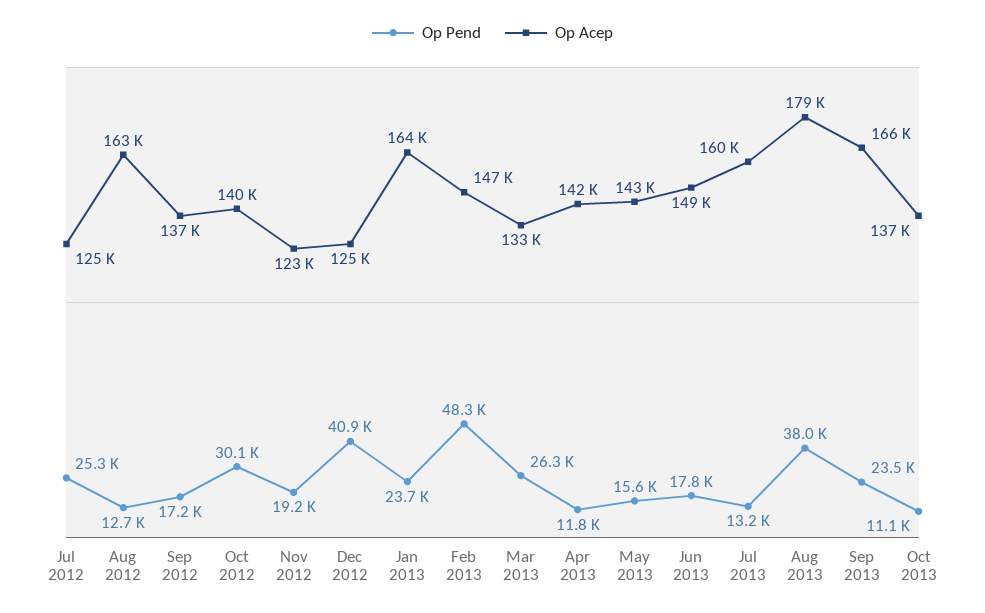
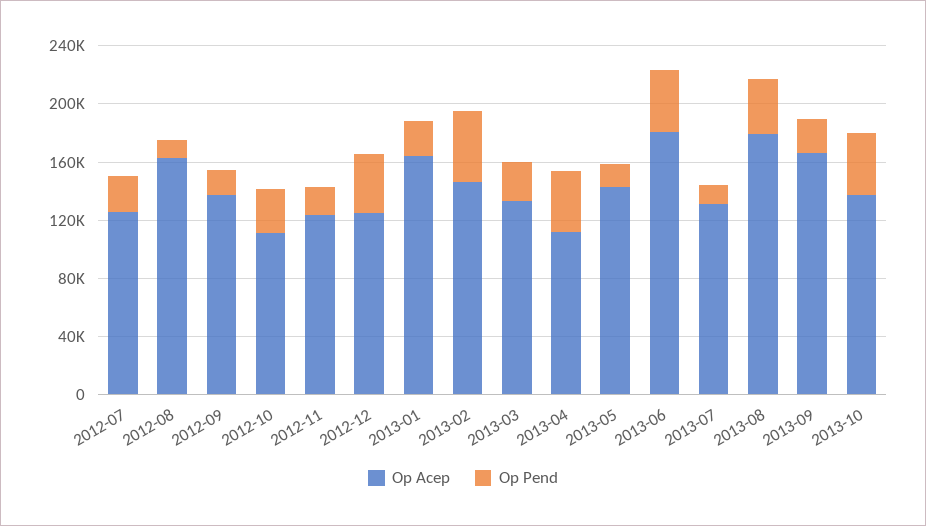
  {
    "Op Pend": {
      "Jul 2012": 25300,
      "Aug 2012": 12700,
      "Sep 2012": 17200,
      "Oct 2012": 30100,
      "Nov 2012": 19200,
      "Dec 2012": 40900,
      "Jan 2013": 23700,
      "Feb 2013": 48300,
      "Mar 2013": 26300,
-     "Apr 2013": 11800,
+     "Apr 2013": 40000,
      "May 2013": 15600,
-     "Jun 2013": 17800,
+     "Jun 2013": 40000,
      "Jul 2013": 13200,
      "Aug 2013": 38000,
      "Sep 2013": 23500,
-     "Oct 2013": 11100
+     "Oct 2013": 40000
    },
    "Op Acep": {
      "Jul 2012": 125000,
      "Aug 2012": 163000,
      "Sep 2012": 137000,
-     "Oct 2012": 140000,
+     "Oct 2012": 110000,
      "Nov 2012": 123000,
      "Dec 2012": 125000,
      "Jan 2013": 164000,
      "Feb 2013": 147000,
      "Mar 2013": 133000,
-     "Apr 2013": 142000,
+     "Apr 2013": 110000,
      "May 2013": 143000,
-     "Jun 2013": 149000,
+     "Jun 2013": 180000,
-     "Jul 2013": 160000,
+     "Jul 2013": 130000,
      "Aug 2013": 179000,
      "Sep 2013": 166000,
      "Oct 2013": 137000
    }
  }

